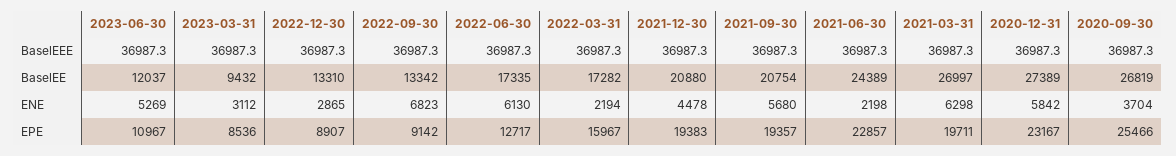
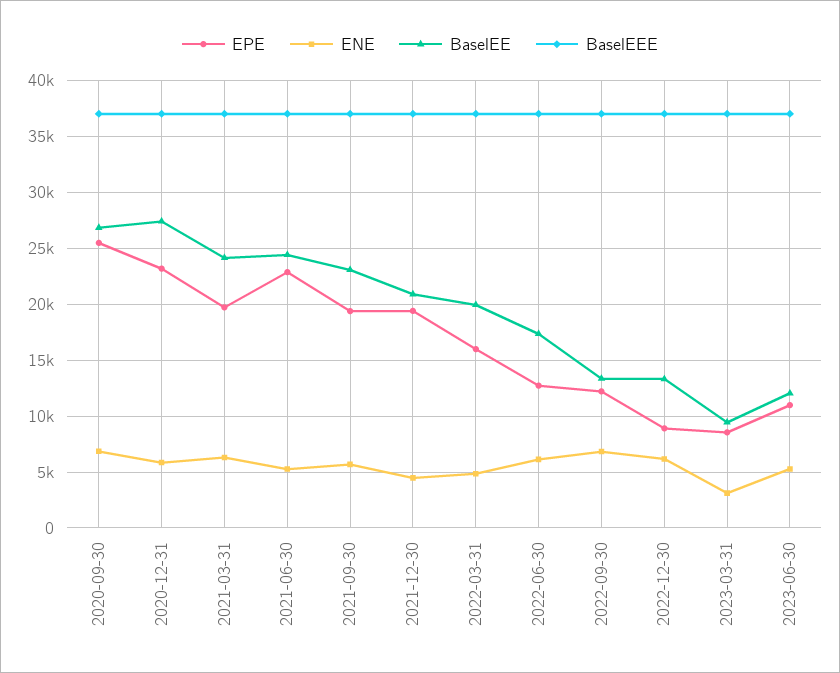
  {
    "BaselEEE": {
      "2023-06-30": 36987.3,
      "2023-03-31": 36987.3,
      "2022-12-30": 36987.3,
      "2022-09-30": 36987.3,
      "2022-06-30": 36987.3,
      "2022-03-31": 36987.3,
      "2021-12-30": 36987.3,
      "2021-09-30": 36987.3,
      "2021-06-30": 36987.3,
      "2021-03-31": 36987.3,
      "2020-12-31": 36987.3,
      "2020-09-30": 36987.3
    },
    "BaselEE": {
      "2023-06-30": 12037,
      "2023-03-31": 9432,
      "2022-12-30": 13310,
      "2022-09-30": 13342,
      "2022-06-30": 17335,
-     "2022-03-31": 17282,
+     "2022-03-31": 20000,
      "2021-12-30": 20880,
-     "2021-09-30": 20754,
+     "2021-09-30": 23000,
      "2021-06-30": 24389,
-     "2021-03-31": 26997,
+     "2021-03-31": 24000,
      "2020-12-31": 27389,
      "2020-09-30": 26819
    },
    "ENE": {
      "2023-06-30": 5269,
      "2023-03-31": 3112,
-     "2022-12-30": 2865,
+     "2022-12-30": 6000,
      "2022-09-30": 6823,
      "2022-06-30": 6130,
-     "2022-03-31": 2194,
+     "2022-03-31": 5000,
      "2021-12-30": 4478,
      "2021-09-30": 5680,
-     "2021-06-30": 2198,
+     "2021-06-30": 5000,
      "2021-03-31": 6298,
      "2020-12-31": 5842,
-     "2020-09-30": 3704
+     "2020-09-30": 7000
    },
    "EPE": {
      "2023-06-30": 10967,
      "2023-03-31": 8536,
      "2022-12-30": 8907,
-     "2022-09-30": 9142,
+     "2022-09-30": 12000,
      "2022-06-30": 12717,
      "2022-03-31": 15967,
      "2021-12-30": 19383,
      "2021-09-30": 19357,
      "2021-06-30": 22857,
      "2021-03-31": 19711,
      "2020-12-31": 23167,
      "2020-09-30": 25466
    }
  }

